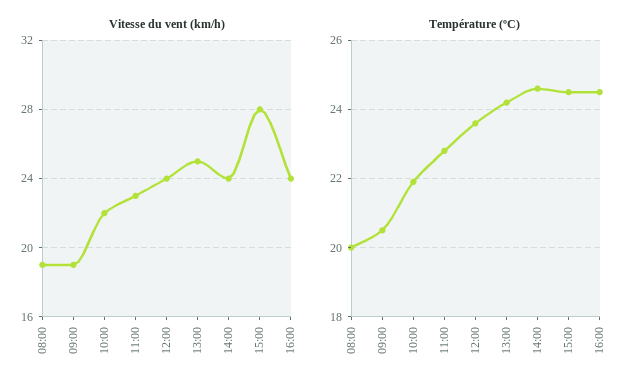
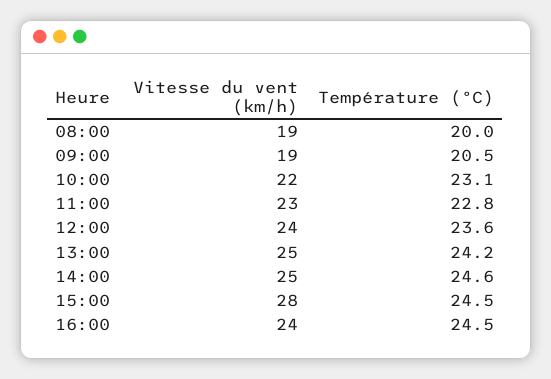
  {
    "Vitesse du vent (km/h)": {
      "08:00": 19,
      "09:00": 19,
      "10:00": 22,
      "11:00": 23,
      "12:00": 24,
      "13:00": 25,
-     "14:00": 24,
+     "14:00": 25,
      "15:00": 28,
      "16:00": 24
    },
    "Température (ºC)": {
      "08:00": 20,
      "09:00": 20.5,
-     "10:00": 22,
+     "10:00": 23.1,
      "11:00": 22.8,
      "12:00": 23.6,
      "13:00": 24.2,
      "14:00": 24.6,
      "15:00": 24.5,
      "16:00": 24.5
    }
  }

